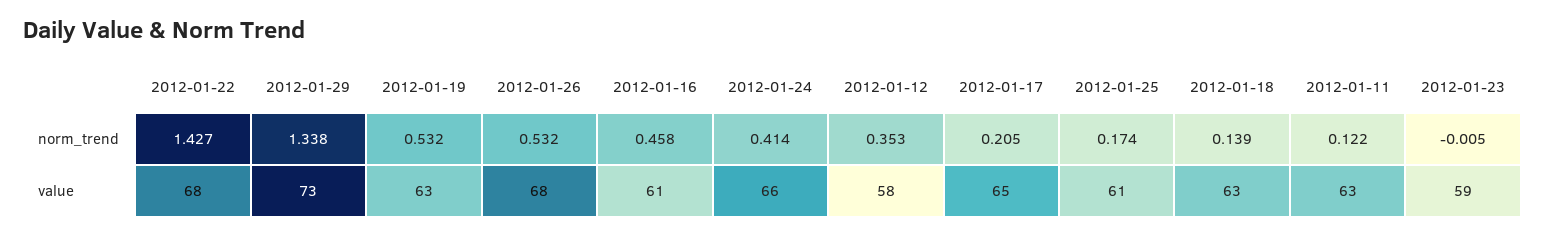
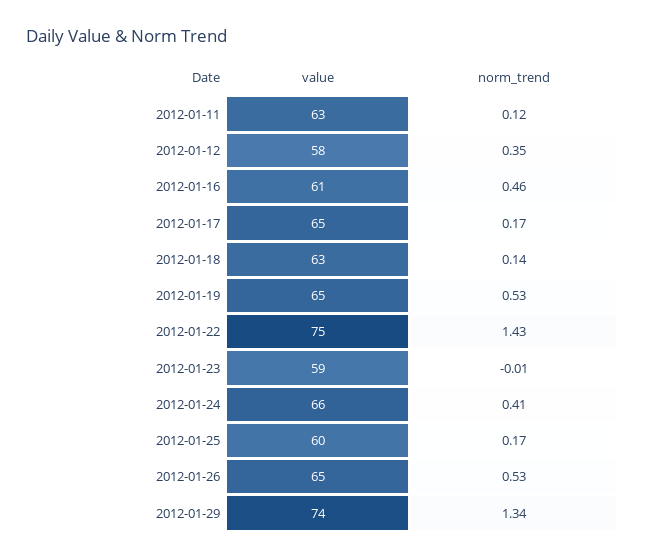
  {
    "2012-01-22": {
      "norm_trend": 1.427,
-     "value": 68
+     "value": 75
    },
    "2012-01-29": {
      "norm_trend": 1.338,
-     "value": 73
+     "value": 74
    },
    "2012-01-19": {
      "norm_trend": 0.532,
-     "value": 63
+     "value": 65
    },
    "2012-01-26": {
      "norm_trend": 0.532,
-     "value": 68
+     "value": 65
    },
    "2012-01-16": {
      "norm_trend": 0.458,
      "value": 61
    },
    "2012-01-24": {
      "norm_trend": 0.414,
      "value": 66
    },
    "2012-01-12": {
      "norm_trend": 0.353,
      "value": 58
    },
    "2012-01-17": {
-     "norm_trend": 0.205,
+     "norm_trend": 0.17,
      "value": 65
    },
    "2012-01-25": {
      "norm_trend": 0.174,
-     "value": 61
+     "value": 60
    },
    "2012-01-18": {
      "norm_trend": 0.139,
      "value": 63
    },
    "2012-01-11": {
      "norm_trend": 0.122,
      "value": 63
    },
    "2012-01-23": {
      "norm_trend": -0.005,
      "value": 59
    }
  }

